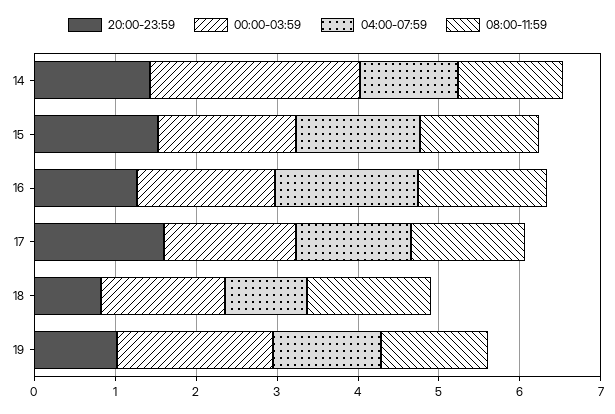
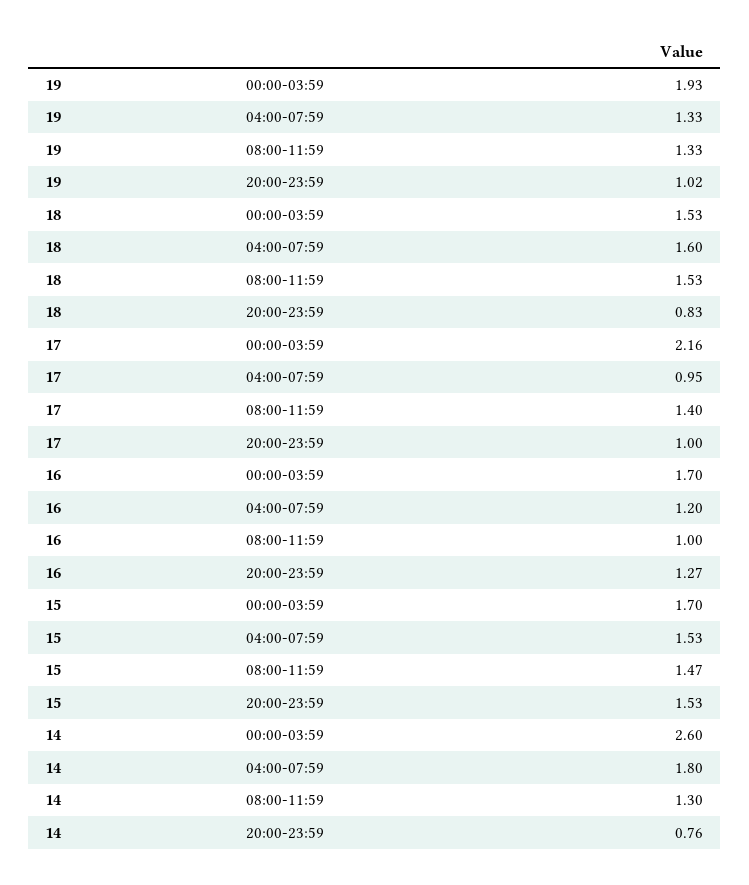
  {
    "20:00-23:59": {
-     "14": 1.4,
+     "14": 0.76,
      "15": 1.53,
      "16": 1.27,
-     "17": 1.6,
+     "17": 1,
      "18": 0.83,
      "19": 1.02
    },
    "00:00-03:59": {
      "14": 2.6,
      "15": 1.7,
      "16": 1.7,
-     "17": 1.6,
+     "17": 2.16,
      "18": 1.53,
      "19": 1.93
    },
    "04:00-07:59": {
-     "14": 1.2,
+     "14": 1.8,
      "15": 1.53,
-     "16": 1.8,
+     "16": 1.2,
-     "17": 1.4,
+     "17": 0.95,
-     "18": 1,
+     "18": 1.6,
      "19": 1.33
    },
    "08:00-11:59": {
      "14": 1.3,
      "15": 1.47,
-     "16": 1.6,
+     "16": 1,
      "17": 1.4,
      "18": 1.53,
      "19": 1.33
    }
  }

